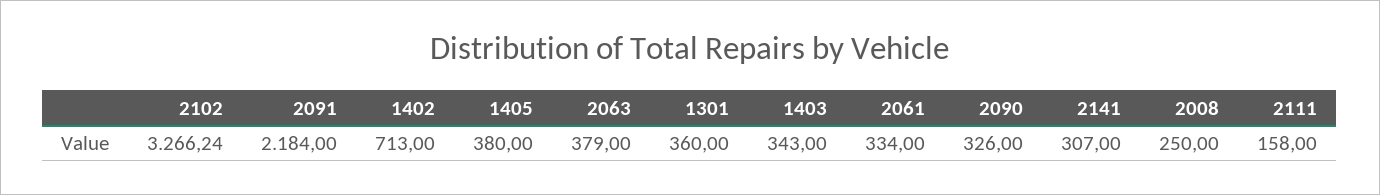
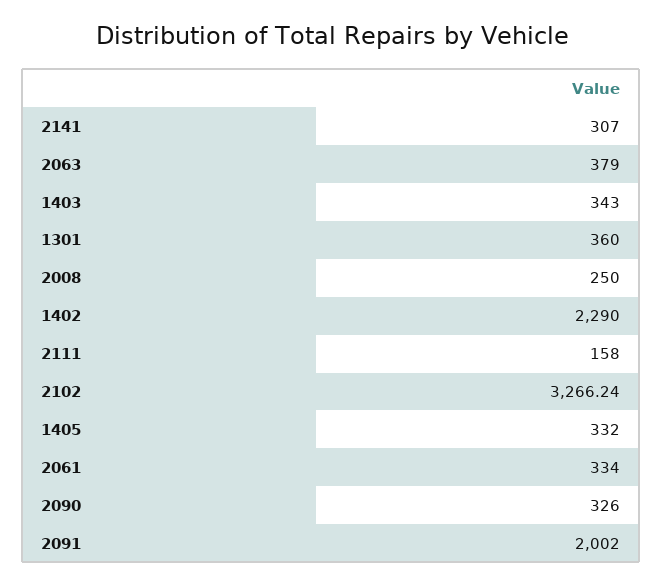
  {
    "2102": 3266.24,
-   "2091": 2184,
+   "2091": 2002,
-   "1402": 713,
+   "1402": 2290,
-   "1405": 380,
+   "1405": 332,
    "2063": 379,
    "1301": 360,
    "1403": 343,
    "2061": 334,
    "2090": 326,
    "2141": 307,
    "2008": 250,
    "2111": 158
  }

